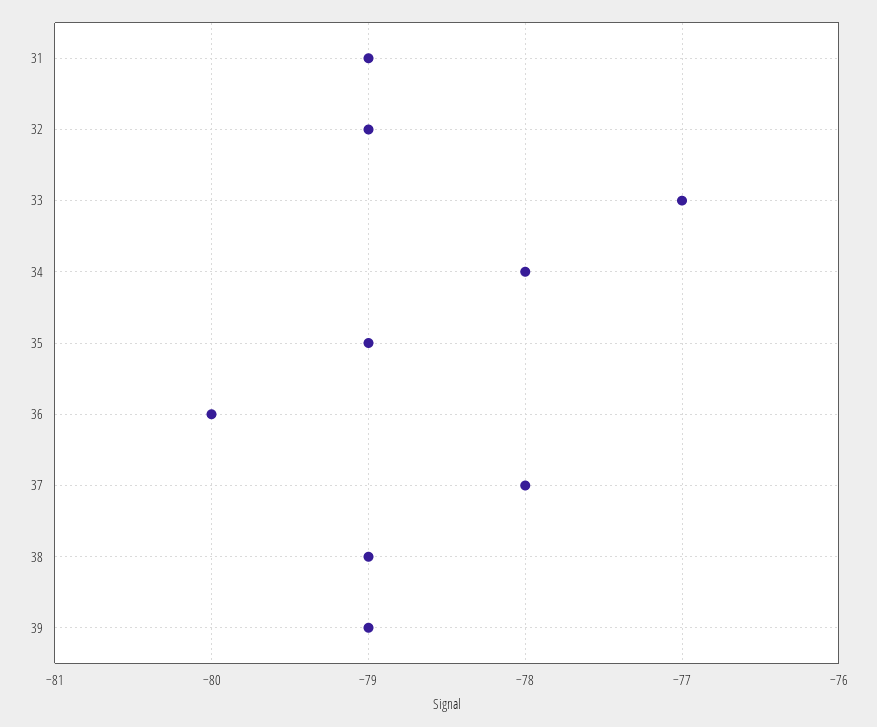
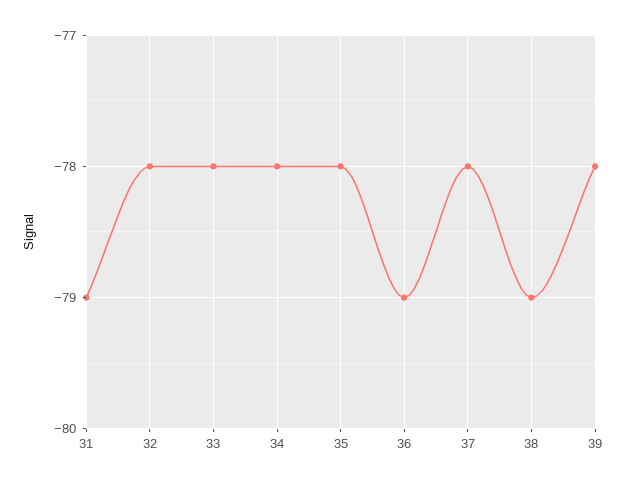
  {
    "31": -79,
-   "32": -79,
+   "32": -78,
-   "33": -77,
+   "33": -78,
    "34": -78,
-   "35": -79,
+   "35": -78,
-   "36": -80,
+   "36": -79,
    "37": -78,
    "38": -79,
-   "39": -79
+   "39": -78
  }

